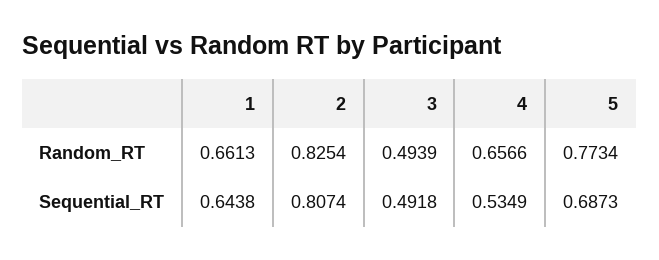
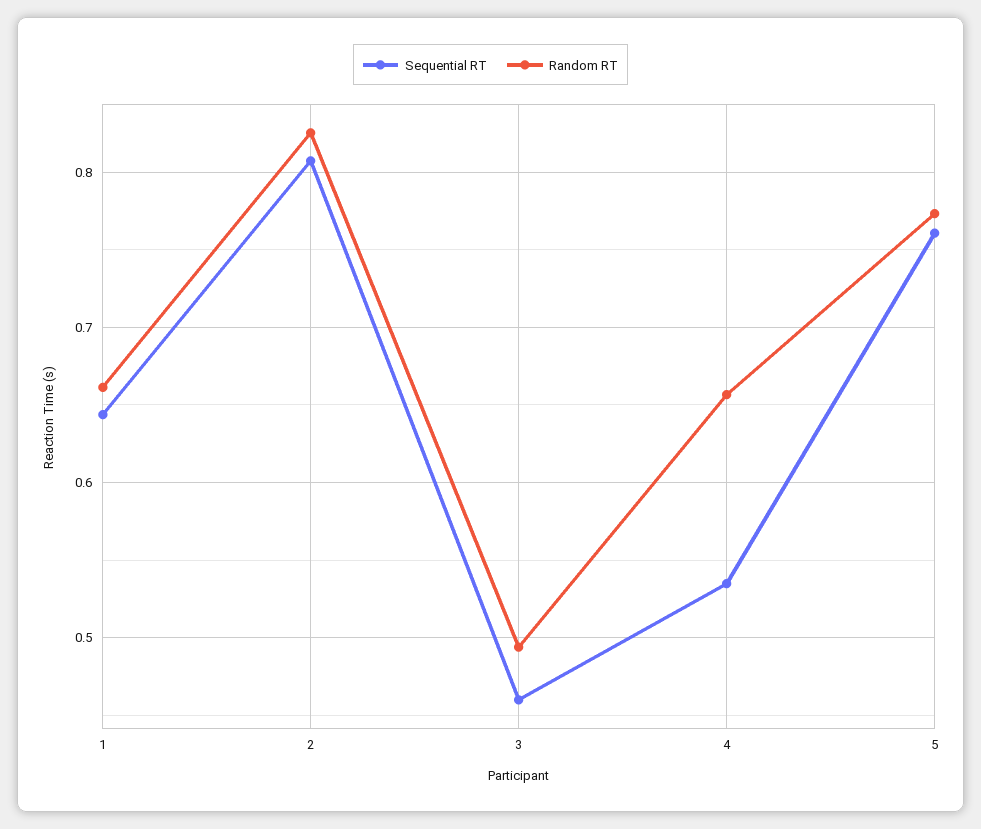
  {
    "Random_RT": {
      "1": 0.6613,
      "2": 0.8254,
      "3": 0.4939,
      "4": 0.6566,
      "5": 0.7734
    },
    "Sequential_RT": {
      "1": 0.6438,
      "2": 0.8074,
-     "3": 0.4918,
+     "3": 0.46,
      "4": 0.5349,
-     "5": 0.6873
+     "5": 0.76
    }
  }

